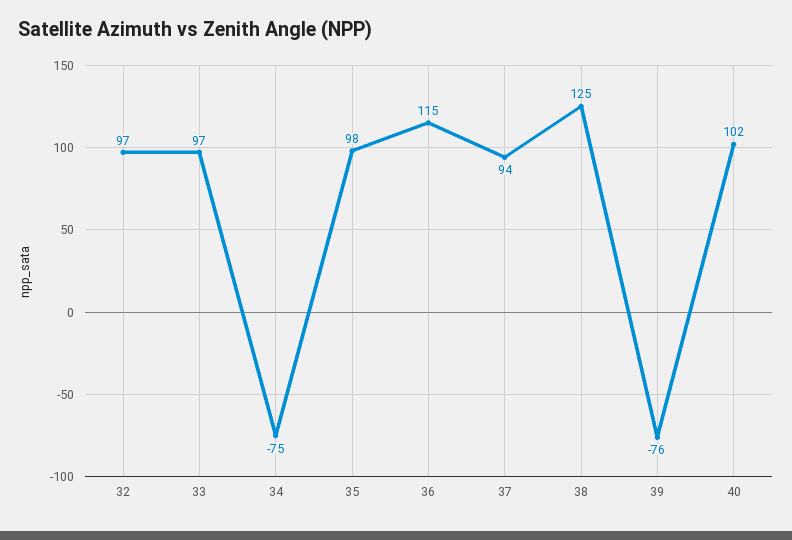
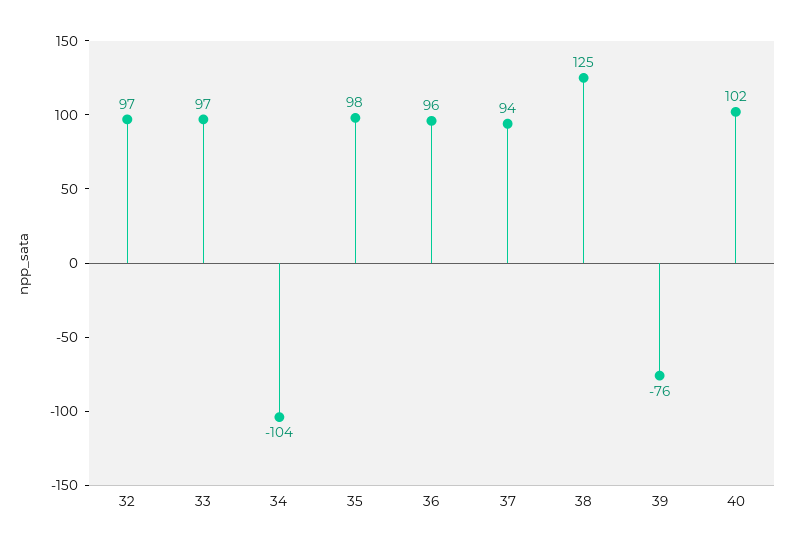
  {
    "32": 97,
    "33": 97,
-   "34": -75,
+   "34": -104,
    "35": 98,
-   "36": 115,
+   "36": 96,
    "37": 94,
    "38": 125,
    "39": -76,
    "40": 102
  }

